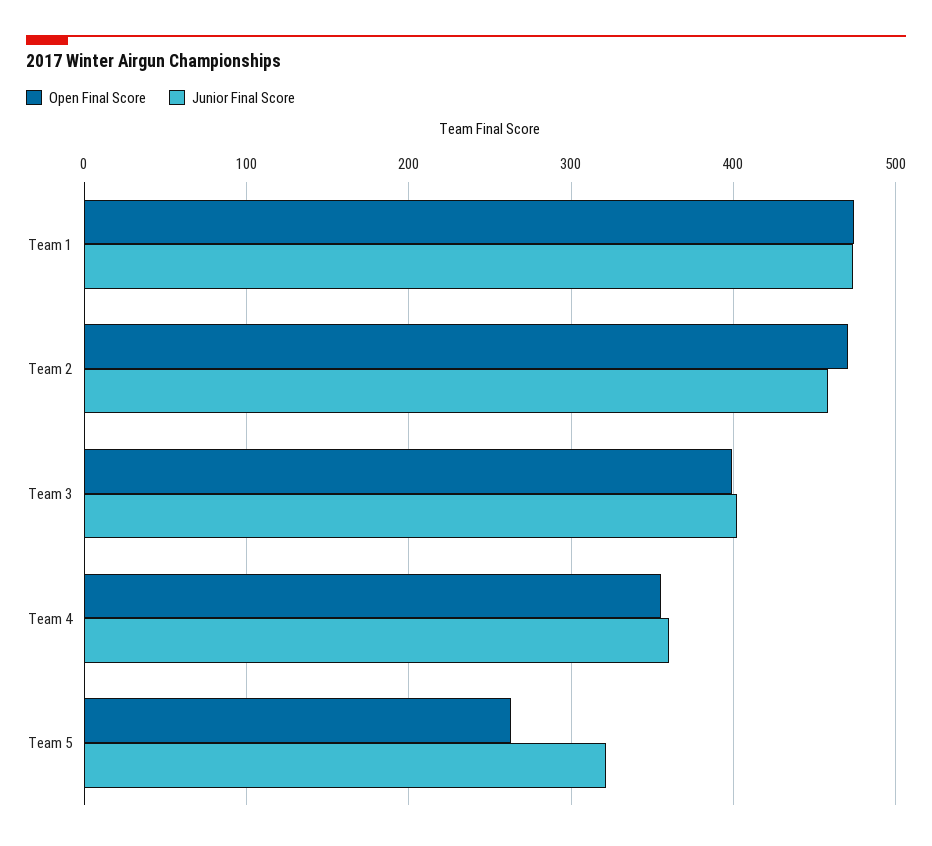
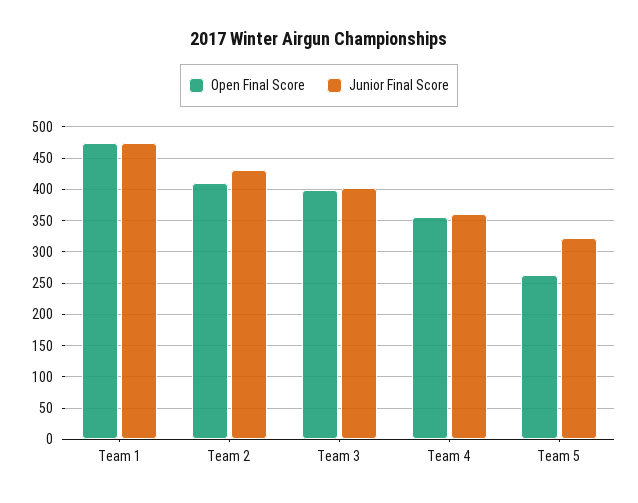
  {
    "Open Final Score": {
      "Team 1": 470,
-     "Team 2": 470,
+     "Team 2": 410,
      "Team 3": 400,
      "Team 4": 360,
      "Team 5": 260
    },
    "Junior Final Score": {
      "Team 1": 470,
-     "Team 2": 460,
+     "Team 2": 430,
      "Team 3": 400,
      "Team 4": 360,
      "Team 5": 320
    }
  }

